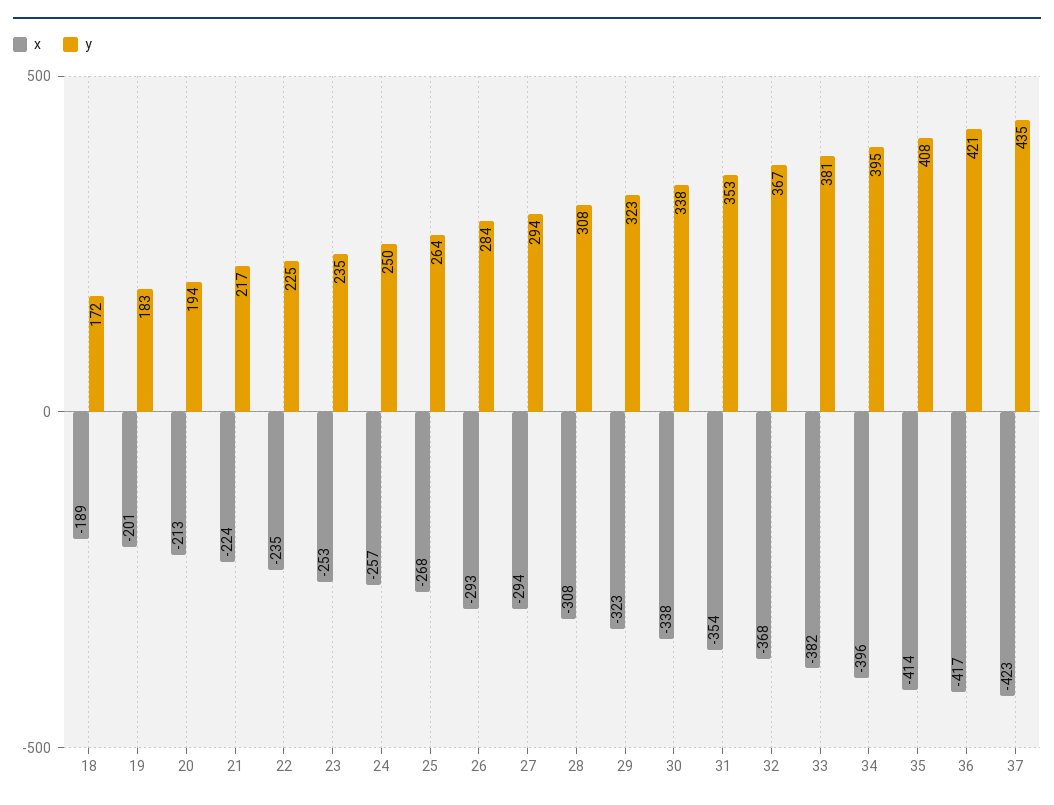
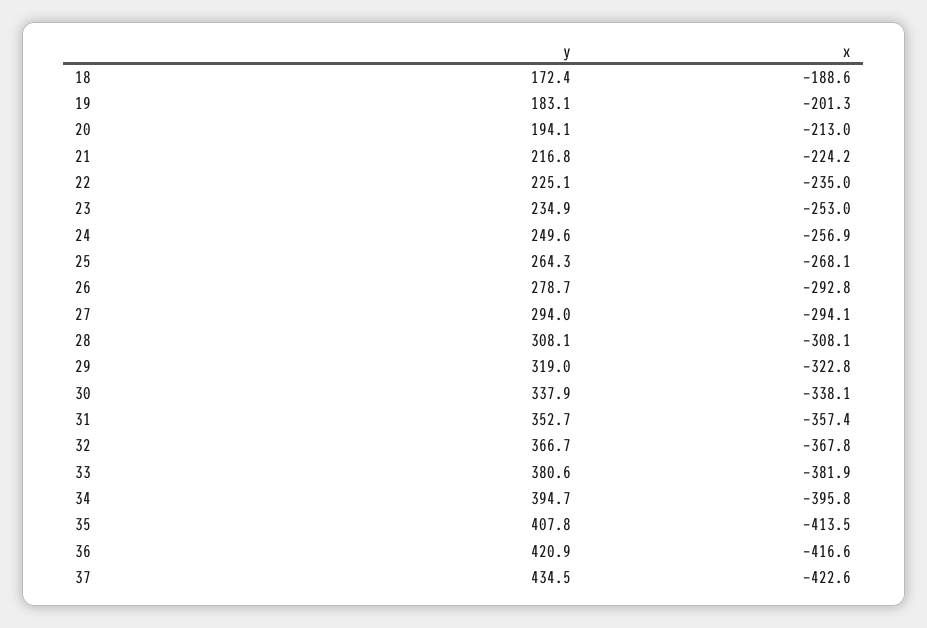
  {
    "x": {
      "18": -188.6,
      "19": -201.3,
      "20": -213,
      "21": -224.2,
      "22": -235,
      "23": -253,
      "24": -256.9,
      "25": -268.1,
      "26": -292.8,
      "27": -294.1,
      "28": -308.1,
      "29": -322.8,
      "30": -338.1,
-     "31": -354,
+     "31": -357.4,
      "32": -367.8,
      "33": -381.9,
      "34": -395.8,
      "35": -413.5,
      "36": -416.6,
      "37": -422.6
    },
    "y": {
      "18": 172.4,
      "19": 183.1,
      "20": 194.1,
      "21": 216.8,
      "22": 225.1,
      "23": 234.9,
      "24": 249.6,
      "25": 264.3,
-     "26": 284,
+     "26": 278.7,
      "27": 294,
      "28": 308.1,
-     "29": 323,
+     "29": 319,
      "30": 337.9,
      "31": 352.7,
      "32": 366.7,
      "33": 380.6,
      "34": 394.7,
      "35": 407.8,
      "36": 420.9,
      "37": 434.5
    }
  }

